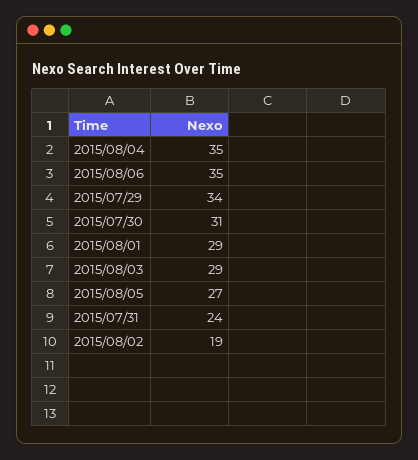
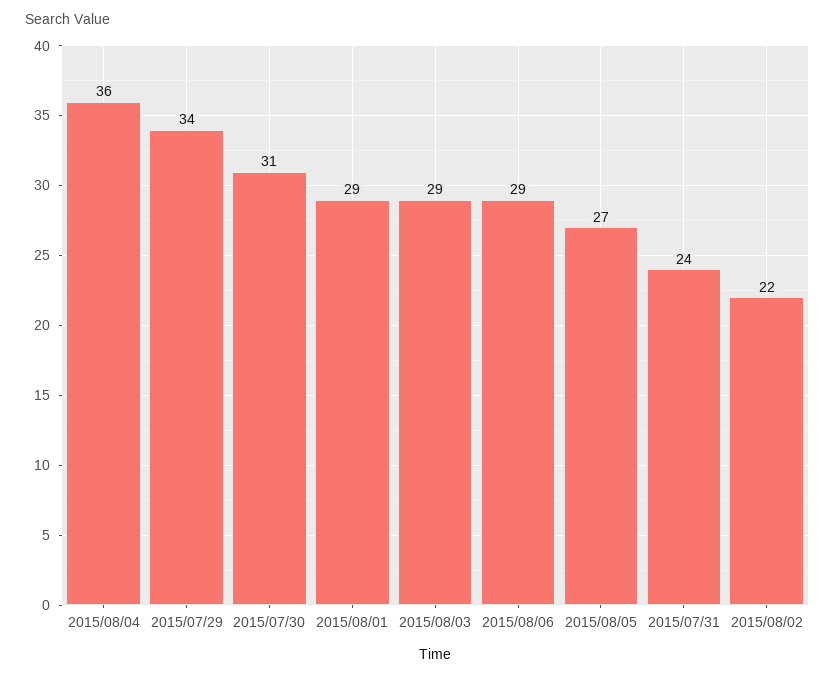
  {
-   "2015/08/04": 35,
+   "2015/08/04": 36,
-   "2015/08/06": 35,
+   "2015/08/06": 29,
    "2015/07/29": 34,
    "2015/07/30": 31,
    "2015/08/01": 29,
    "2015/08/03": 29,
    "2015/08/05": 27,
    "2015/07/31": 24,
-   "2015/08/02": 19
+   "2015/08/02": 22
  }

